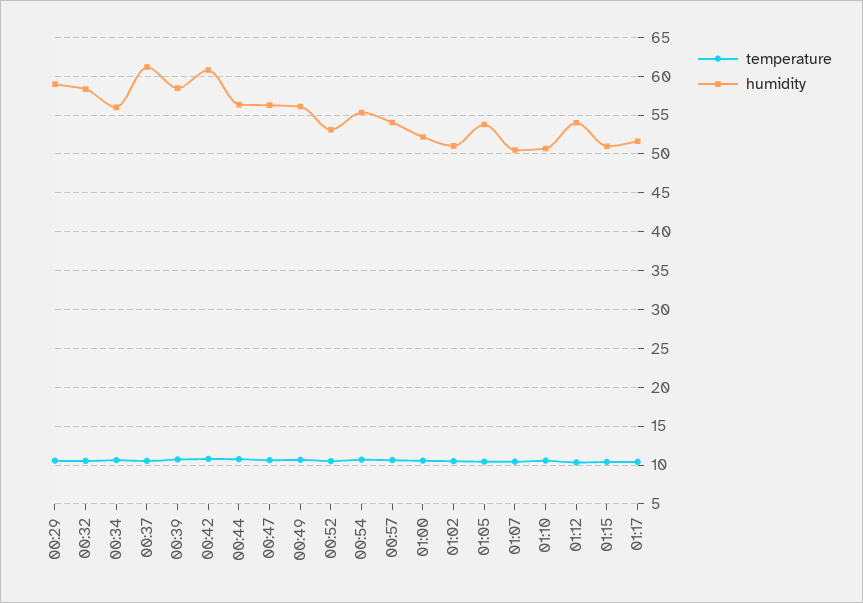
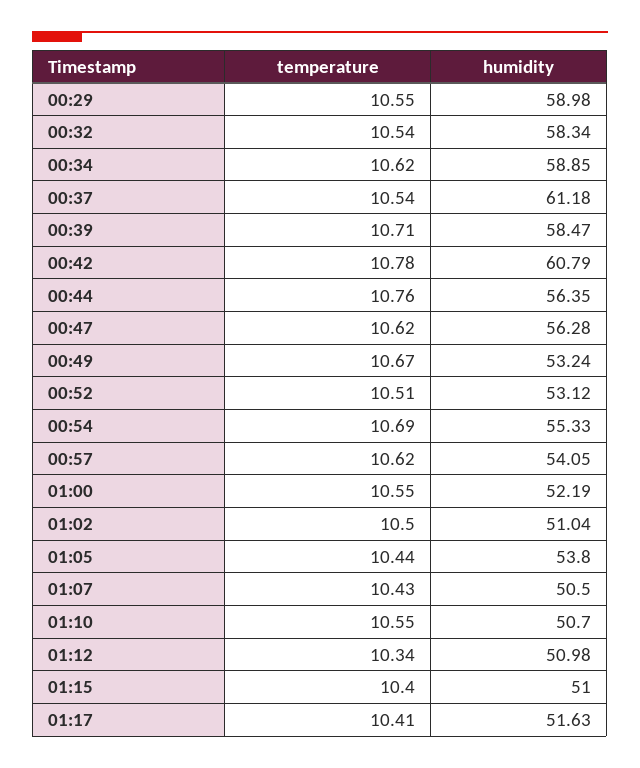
  {
    "temperature": {
      "00:29": 10.55,
      "00:32": 10.54,
      "00:34": 10.62,
      "00:37": 10.54,
      "00:39": 10.71,
      "00:42": 10.78,
      "00:44": 10.76,
      "00:47": 10.62,
      "00:49": 10.67,
      "00:52": 10.51,
      "00:54": 10.69,
      "00:57": 10.62,
      "01:00": 10.55,
      "01:02": 10.5,
      "01:05": 10.44,
      "01:07": 10.43,
      "01:10": 10.55,
      "01:12": 10.34,
      "01:15": 10.4,
      "01:17": 10.41
    },
    "humidity": {
      "00:29": 58.98,
      "00:32": 58.34,
-     "00:34": 56,
+     "00:34": 58.85,
      "00:37": 61.18,
      "00:39": 58.47,
      "00:42": 60.79,
      "00:44": 56.35,
      "00:47": 56.28,
-     "00:49": 56,
+     "00:49": 53.24,
      "00:52": 53.12,
      "00:54": 55.33,
      "00:57": 54.05,
      "01:00": 52.19,
      "01:02": 51.04,
      "01:05": 53.8,
      "01:07": 50.5,
      "01:10": 50.7,
-     "01:12": 54,
+     "01:12": 50.98,
      "01:15": 51,
      "01:17": 51.63
    }
  }

